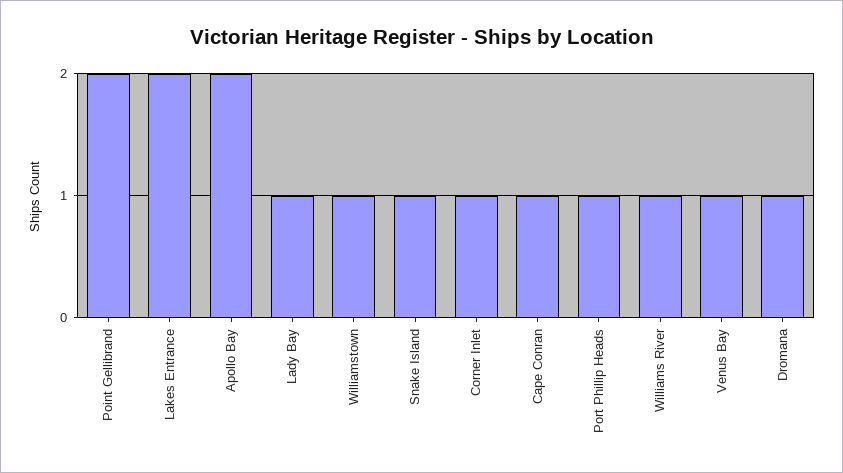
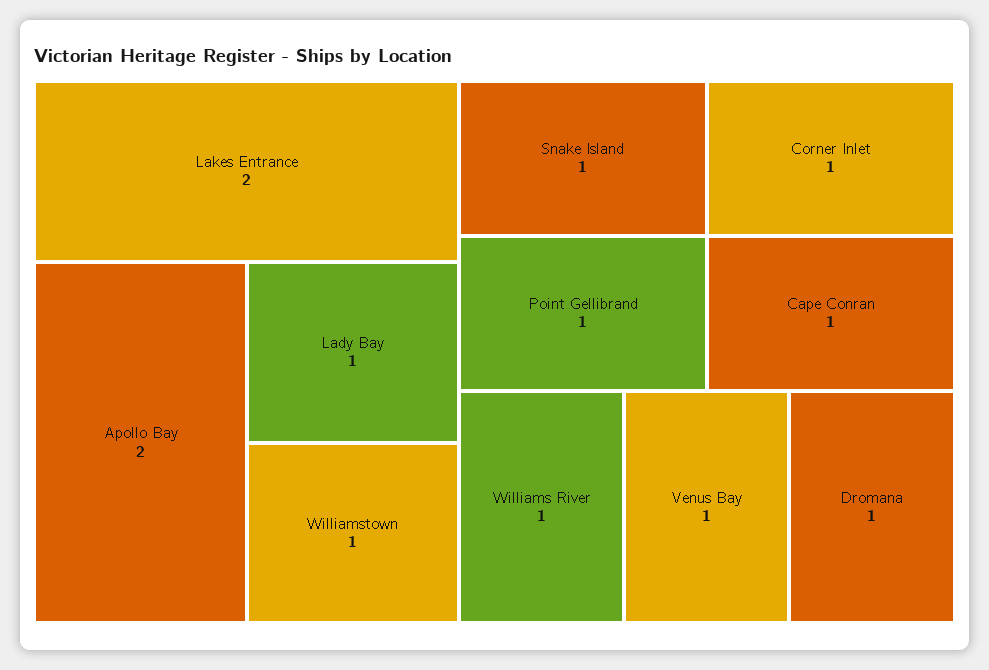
  {
-   "Point Gellibrand": 2,
+   "Point Gellibrand": 1,
    "Lakes Entrance": 2,
    "Apollo Bay": 2,
    "Lady Bay": 1,
    "Williamstown": 1,
    "Snake Island": 1,
    "Corner Inlet": 1,
    "Cape Conran": 1,
-   "Port Phillip Heads": 1,
    "Williams River": 1,
    "Venus Bay": 1,
    "Dromana": 1
  }

